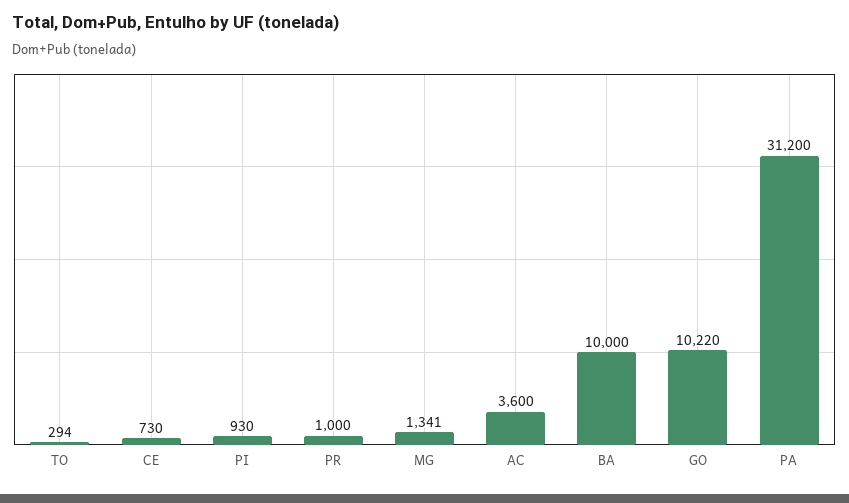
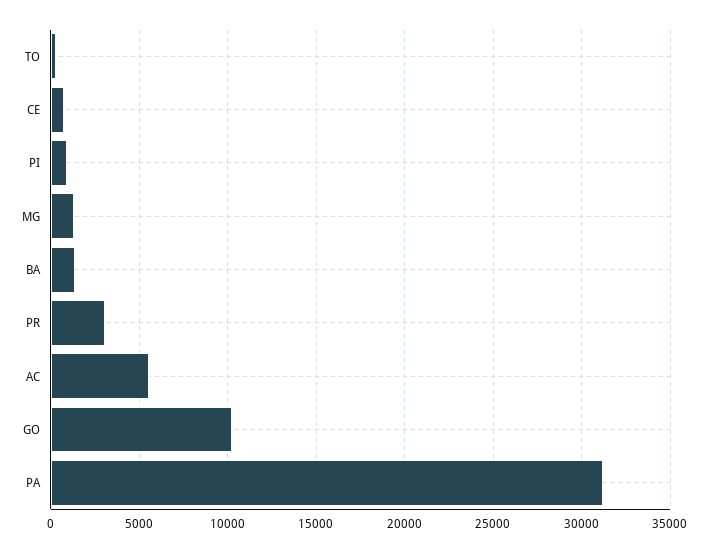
  {
    "TO": 294,
    "CE": 730,
    "PI": 930,
-   "PR": 1000,
+   "PR": 3000,
    "MG": 1341,
-   "AC": 3600,
+   "AC": 5500,
-   "BA": 10000,
+   "BA": 1500,
    "GO": 10220,
    "PA": 31200
  }

